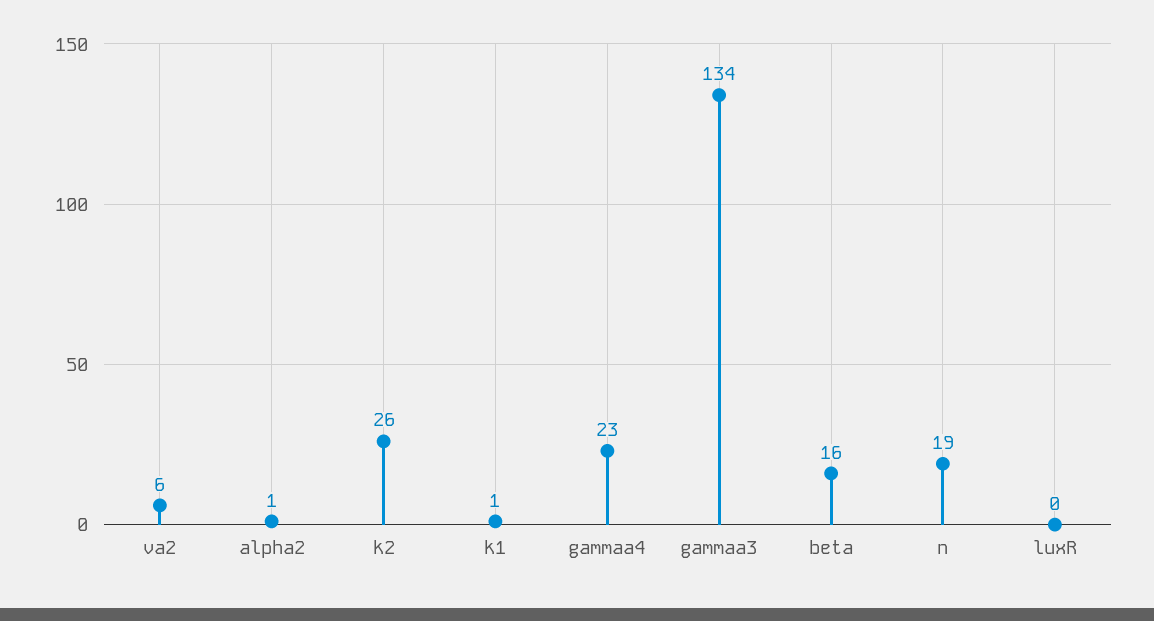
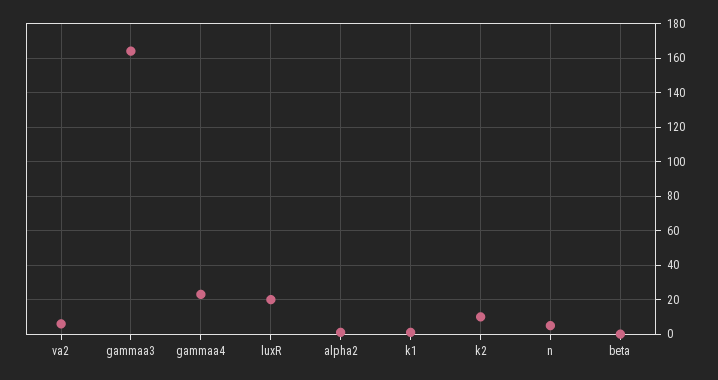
  {
    "va2": 6,
    "alpha2": 1,
-   "k2": 26,
+   "k2": 10,
    "k1": 1,
    "gammaa4": 23,
-   "gammaa3": 134,
+   "gammaa3": 165,
-   "beta": 16,
+   "beta": 0,
-   "n": 19,
+   "n": 5,
-   "luxR": 0
+   "luxR": 20
  }

